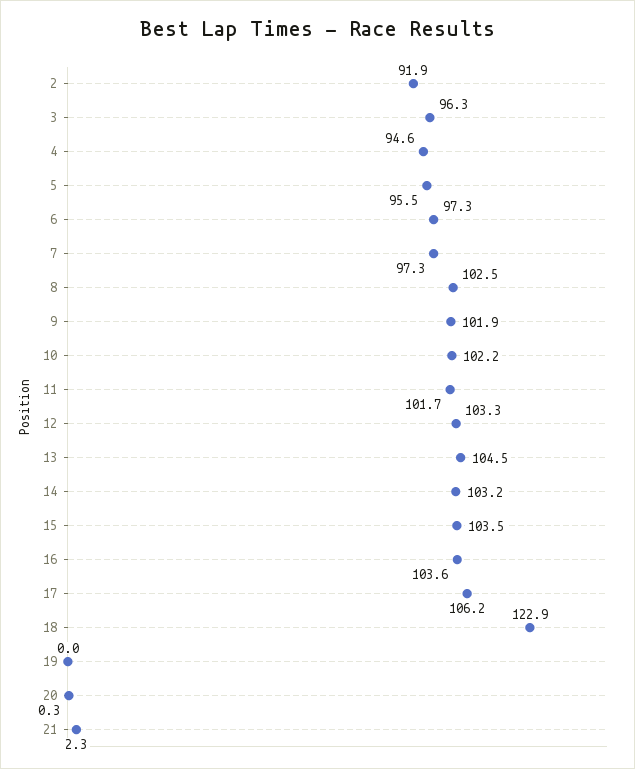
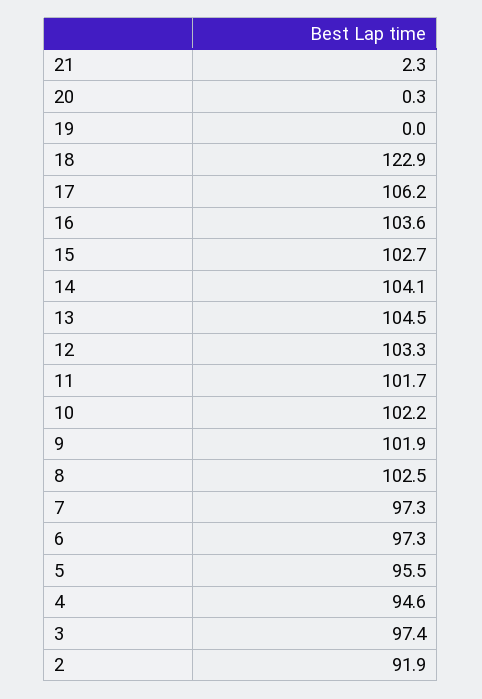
  {
    "2": 91.9,
-   "3": 96.3,
+   "3": 97.4,
    "4": 94.6,
    "5": 95.5,
    "6": 97.3,
    "7": 97.3,
    "8": 102.5,
    "9": 101.9,
    "10": 102.2,
    "11": 101.7,
    "12": 103.3,
    "13": 104.5,
-   "14": 103.2,
+   "14": 104.1,
-   "15": 103.5,
+   "15": 102.7,
    "16": 103.6,
    "17": 106.2,
    "18": 122.9,
    "19": 0,
    "20": 0.3,
    "21": 2.3
  }

